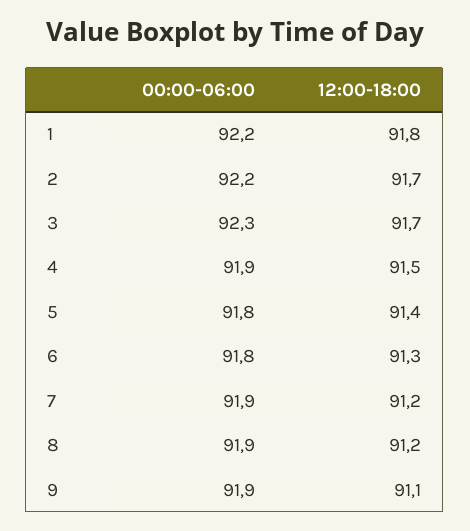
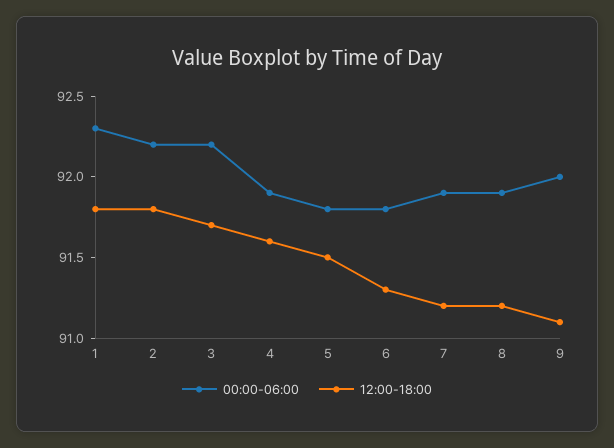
  {
    "00:00-06:00": {
-     "1": 92.2,
+     "1": 92.3,
      "2": 92.2,
-     "3": 92.3,
+     "3": 92.2,
      "4": 91.9,
      "5": 91.8,
      "6": 91.8,
      "7": 91.9,
      "8": 91.9,
-     "9": 91.9
+     "9": 92
    },
    "12:00-18:00": {
      "1": 91.8,
-     "2": 91.7,
+     "2": 91.8,
      "3": 91.7,
-     "4": 91.5,
+     "4": 91.6,
-     "5": 91.4,
+     "5": 91.5,
      "6": 91.3,
      "7": 91.2,
      "8": 91.2,
      "9": 91.1
    }
  }

